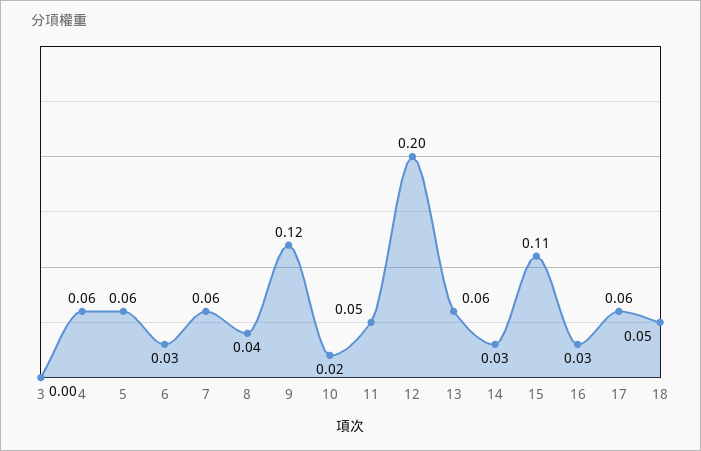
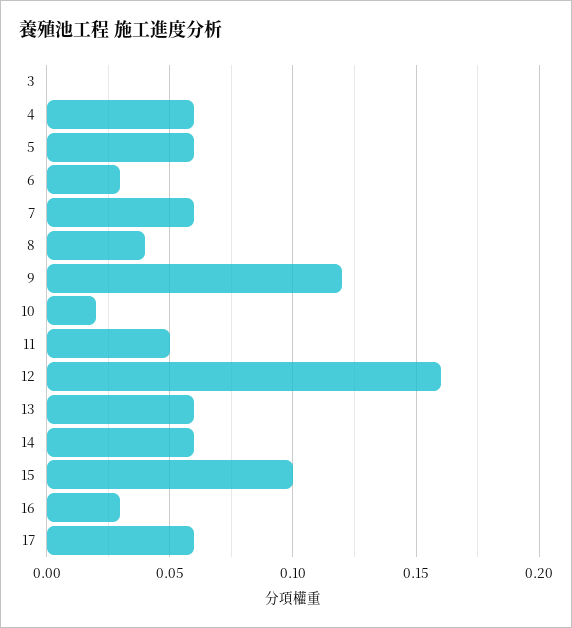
  {
    "3": 0,
    "4": 0.06,
    "5": 0.06,
    "6": 0.03,
    "7": 0.06,
    "8": 0.04,
    "9": 0.12,
    "10": 0.02,
    "11": 0.05,
-   "12": 0.2,
+   "12": 0.16,
    "13": 0.06,
-   "14": 0.03,
+   "14": 0.06,
-   "15": 0.11,
+   "15": 0.1,
    "16": 0.03,
-   "17": 0.06,
+   "17": 0.06
-   "18": 0.05
  }

